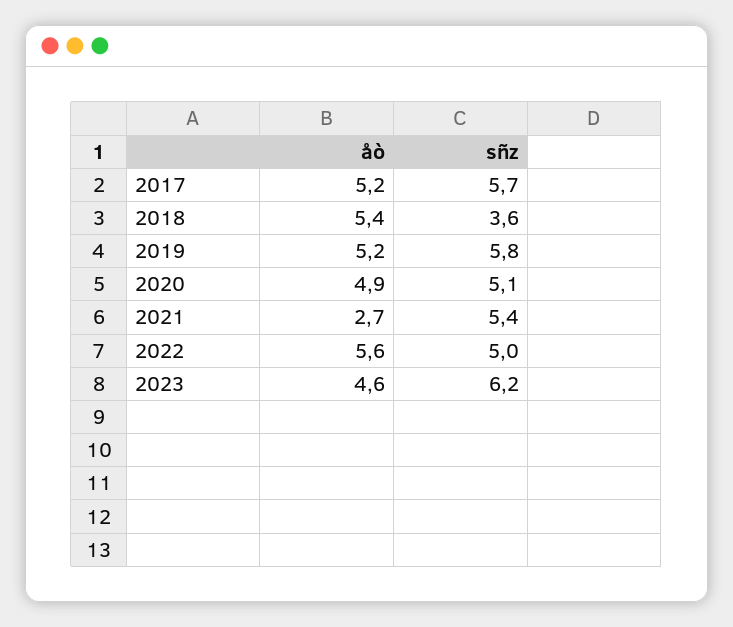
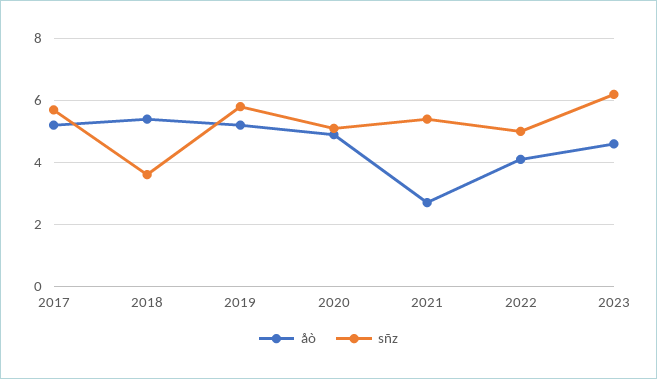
  {
    "åò": {
      "2017": 5.2,
      "2018": 5.4,
      "2019": 5.2,
      "2020": 4.9,
      "2021": 2.7,
-     "2022": 5.6,
+     "2022": 4,
      "2023": 4.6
    },
    "sñz": {
      "2017": 5.7,
      "2018": 3.6,
      "2019": 5.8,
      "2020": 5.1,
      "2021": 5.4,
      "2022": 5,
      "2023": 6.2
    }
  }

